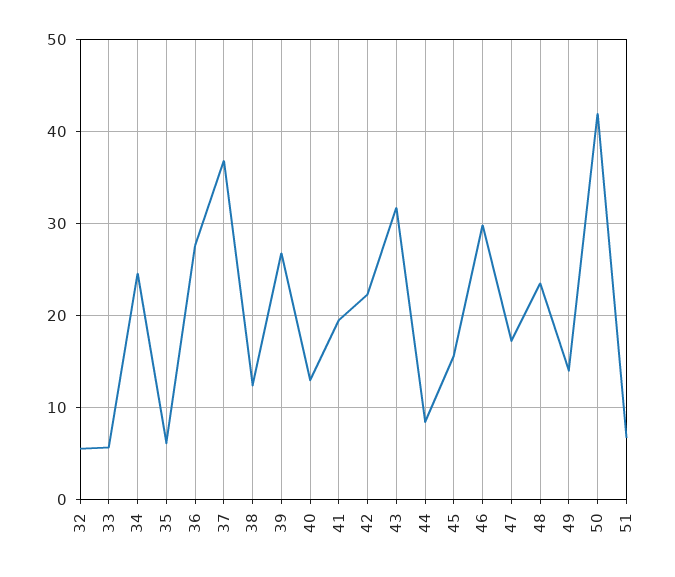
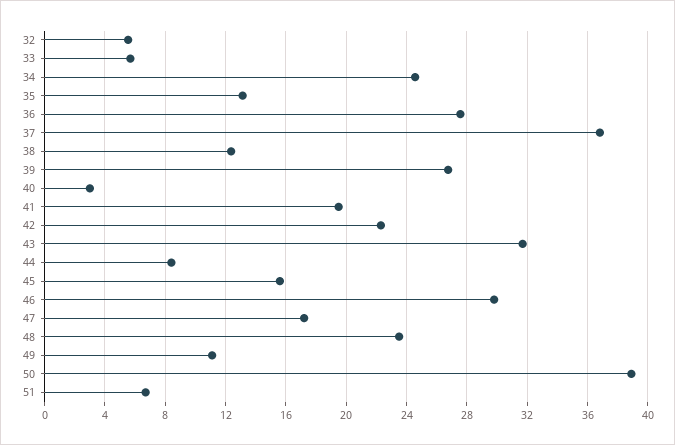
  {
    "32": 5.5,
    "33": 5.5,
    "34": 24.5,
-   "35": 6,
+   "35": 13,
    "36": 27.5,
    "37": 37,
    "38": 12.5,
    "39": 27,
-   "40": 13,
+   "40": 3,
    "41": 19.5,
    "42": 22.5,
    "43": 31.5,
    "44": 8.5,
    "45": 15.5,
    "46": 30,
    "47": 17,
    "48": 23.5,
-   "49": 14,
+   "49": 11,
-   "50": 42,
+   "50": 39,
    "51": 6.5
  }

